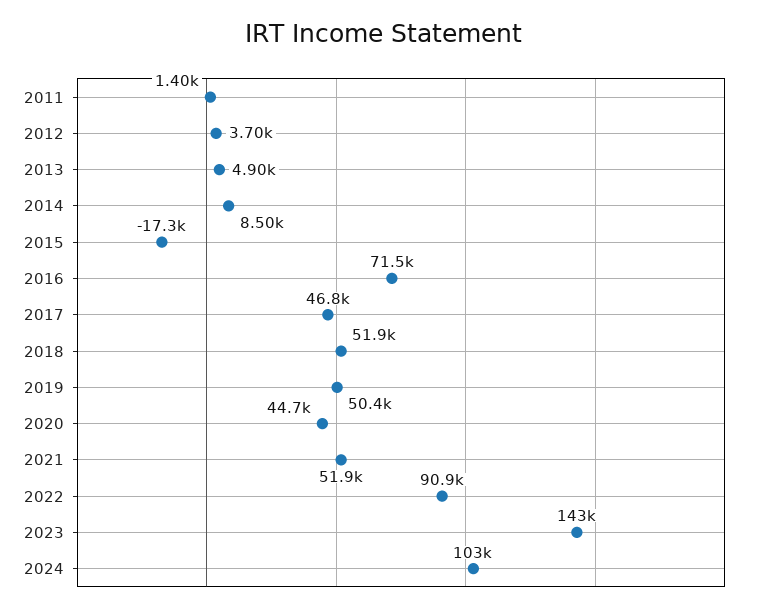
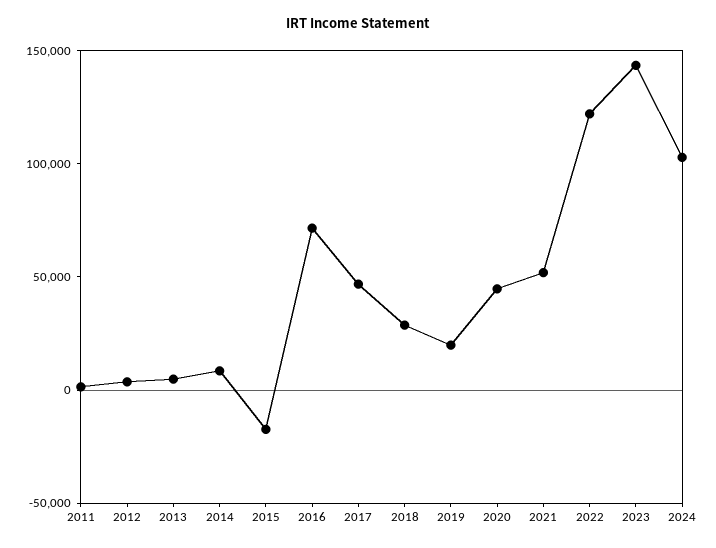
  {
    "2011": 1400,
    "2012": 3700,
    "2013": 4900,
    "2014": 8500,
    "2015": -17300,
    "2016": 71500,
    "2017": 46800,
-   "2018": 51900,
+   "2018": 30000,
-   "2019": 50400,
+   "2019": 20000,
    "2020": 44700,
    "2021": 51900,
-   "2022": 90900,
+   "2022": 120000,
    "2023": 143000,
    "2024": 103000
  }

